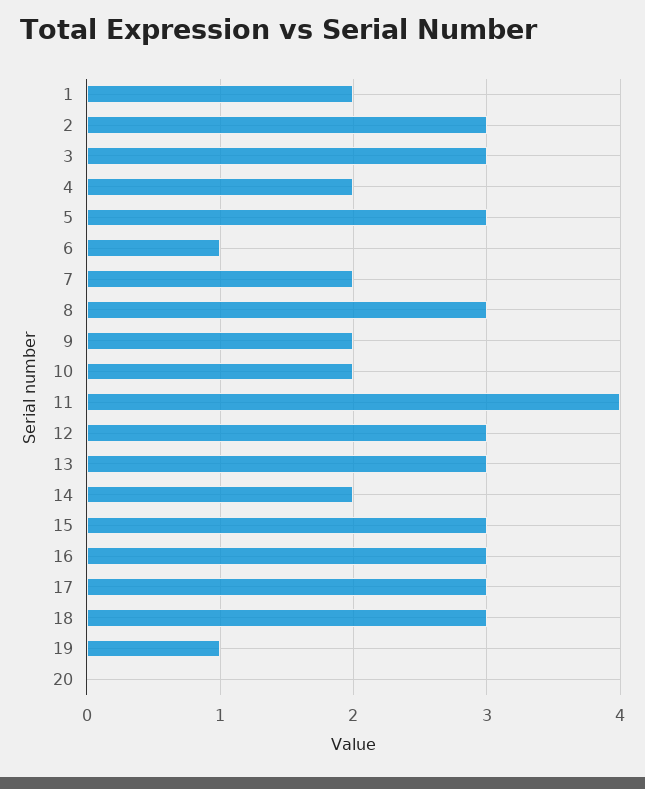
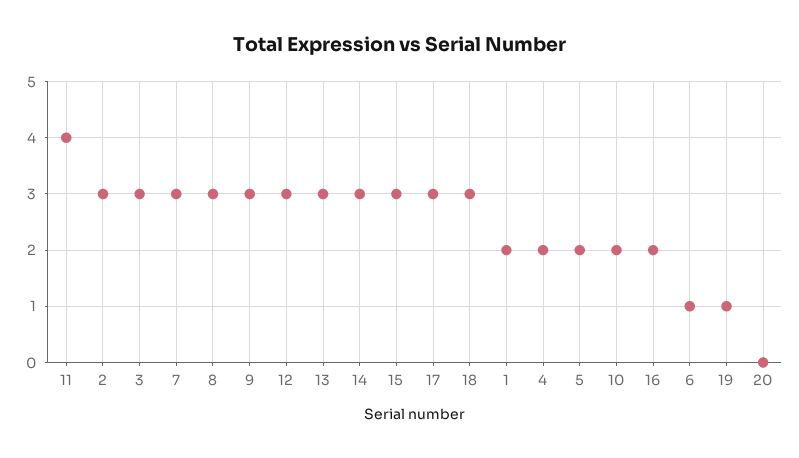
  {
    "1": 2,
    "2": 3,
    "3": 3,
    "4": 2,
-   "5": 3,
+   "5": 2,
    "6": 1,
-   "7": 2,
+   "7": 3,
    "8": 3,
-   "9": 2,
+   "9": 3,
    "10": 2,
    "11": 4,
    "12": 3,
    "13": 3,
-   "14": 2,
+   "14": 3,
    "15": 3,
-   "16": 3,
+   "16": 2,
    "17": 3,
    "18": 3,
    "19": 1,
    "20": 0
  }

